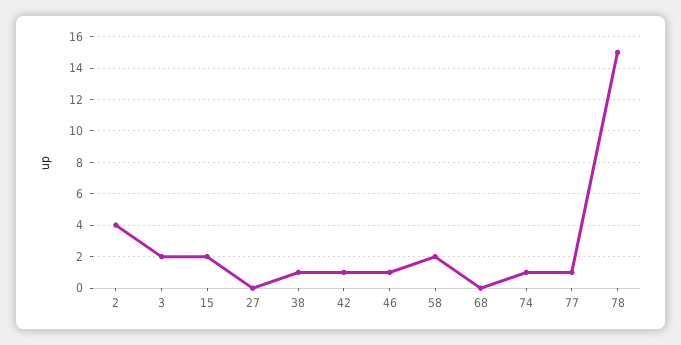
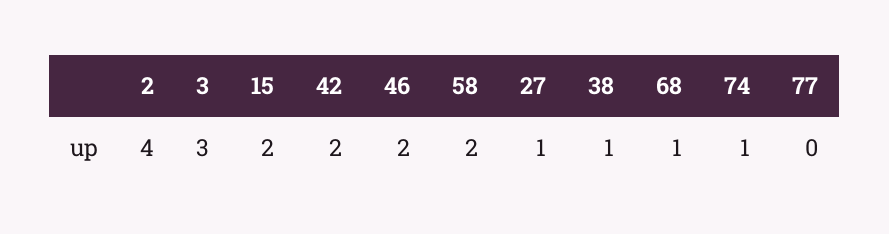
  {
    "2": 4,
-   "3": 2,
+   "3": 3,
    "15": 2,
-   "27": 0,
+   "27": 1,
    "38": 1,
-   "42": 1,
+   "42": 2,
-   "46": 1,
+   "46": 2,
    "58": 2,
-   "68": 0,
+   "68": 1,
    "74": 1,
-   "77": 1,
+   "77": 0
-   "78": 15
  }

